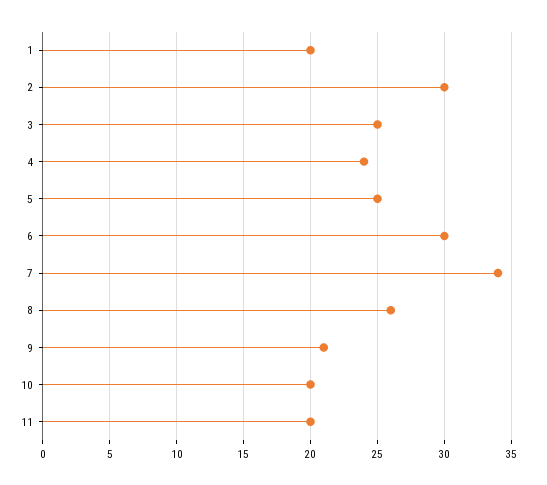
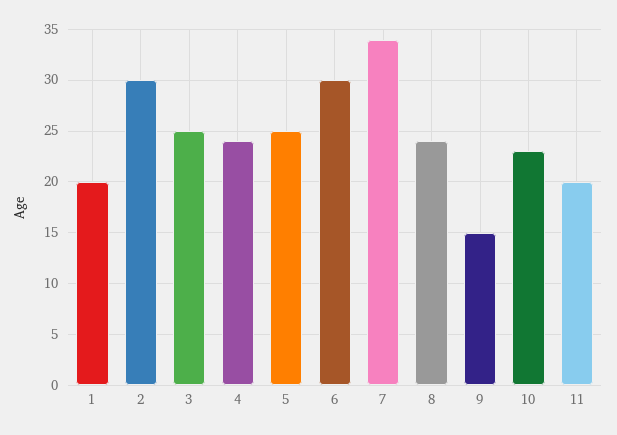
  {
    "1": 20,
    "2": 30,
    "3": 25,
    "4": 24,
    "5": 25,
    "6": 30,
    "7": 34,
-   "8": 26,
+   "8": 24,
-   "9": 21,
+   "9": 15,
-   "10": 20,
+   "10": 23,
    "11": 20
  }

